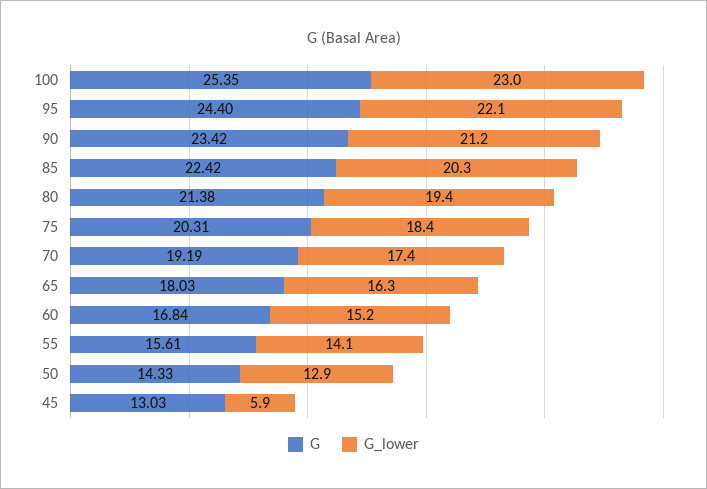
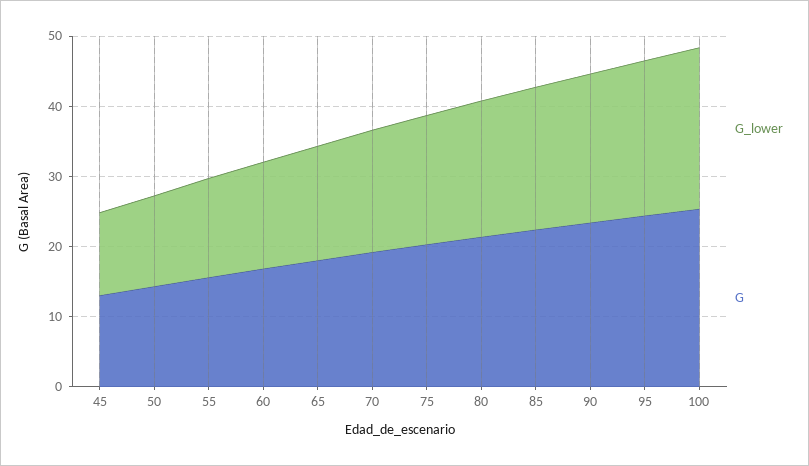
  {
    "G": {
      "100": 25.35,
      "95": 24.4,
      "90": 23.42,
      "85": 22.42,
      "80": 21.38,
      "75": 20.31,
      "70": 19.19,
      "65": 18.03,
      "60": 16.84,
      "55": 15.61,
      "50": 14.33,
      "45": 13.03
    },
    "G_lower": {
      "100": 23,
      "95": 22.1,
      "90": 21.2,
      "85": 20.3,
      "80": 19.4,
      "75": 18.4,
      "70": 17.4,
      "65": 16.3,
      "60": 15.2,
      "55": 14.1,
      "50": 12.9,
-     "45": 5.9
+     "45": 12
    }
  }

